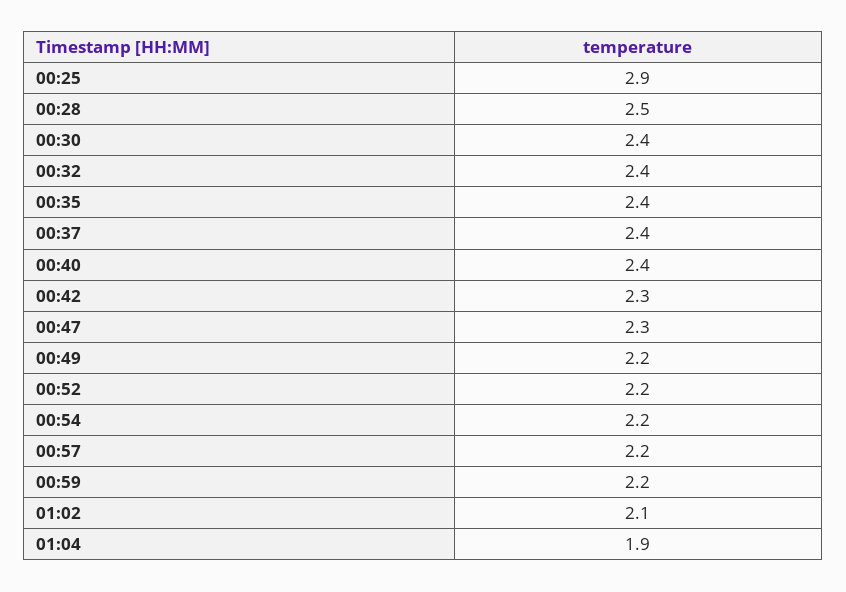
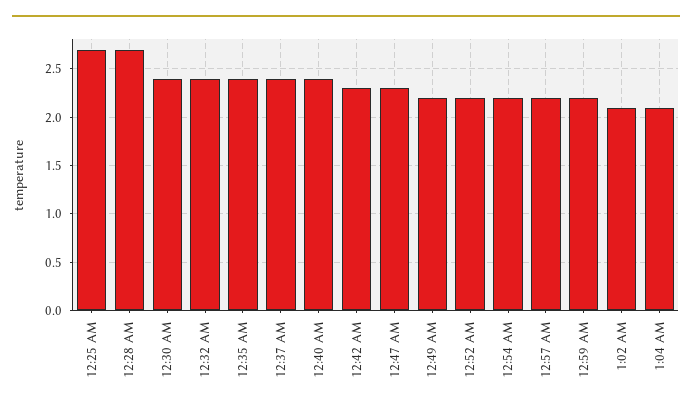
  {
-   "00:25": 2.9,
+   "00:25": 2.7,
-   "00:28": 2.5,
+   "00:28": 2.7,
    "00:30": 2.4,
    "00:32": 2.4,
    "00:35": 2.4,
    "00:37": 2.4,
    "00:40": 2.4,
    "00:42": 2.3,
    "00:47": 2.3,
    "00:49": 2.2,
    "00:52": 2.2,
    "00:54": 2.2,
    "00:57": 2.2,
    "00:59": 2.2,
    "01:02": 2.1,
-   "01:04": 1.9
+   "01:04": 2.1
  }

